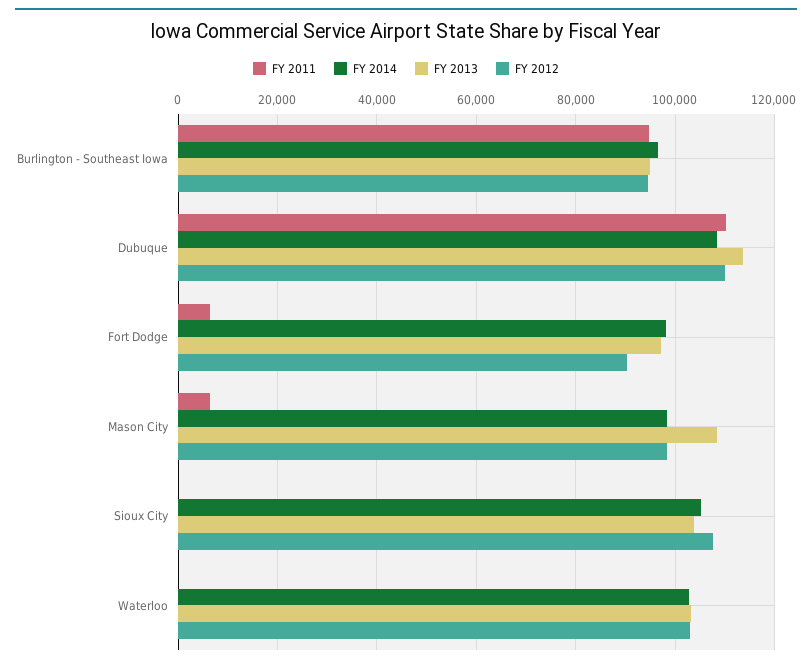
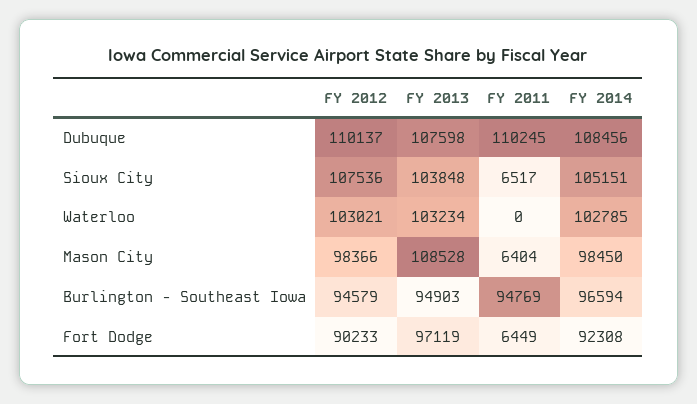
  {
    "FY 2011": {
      "Burlington - Southeast Iowa": 94769,
      "Dubuque": 110245,
      "Fort Dodge": 6449,
      "Mason City": 6404,
-     "Sioux City": 0,
+     "Sioux City": 6517,
      "Waterloo": 0
    },
    "FY 2014": {
      "Burlington - Southeast Iowa": 96594,
      "Dubuque": 108456,
-     "Fort Dodge": 98000,
+     "Fort Dodge": 92308,
      "Mason City": 98450,
      "Sioux City": 105151,
      "Waterloo": 102785
    },
    "FY 2013": {
      "Burlington - Southeast Iowa": 94903,
-     "Dubuque": 114000,
+     "Dubuque": 107598,
      "Fort Dodge": 97119,
      "Mason City": 108528,
      "Sioux City": 103848,
      "Waterloo": 103234
    },
    "FY 2012": {
      "Burlington - Southeast Iowa": 94579,
      "Dubuque": 110137,
      "Fort Dodge": 90233,
      "Mason City": 98366,
      "Sioux City": 107536,
      "Waterloo": 103021
    }
  }

